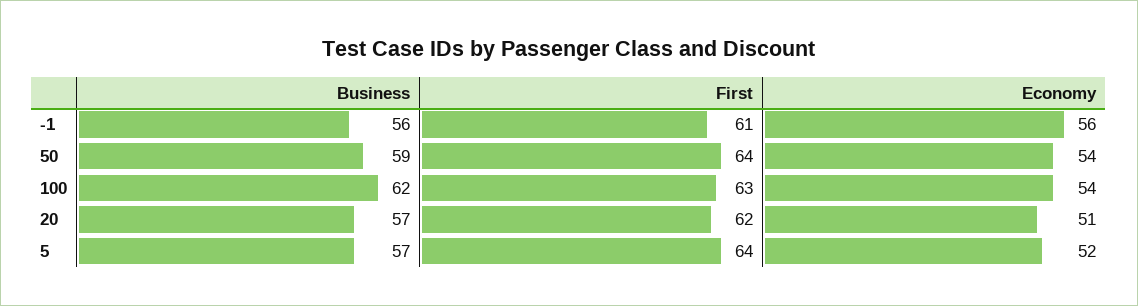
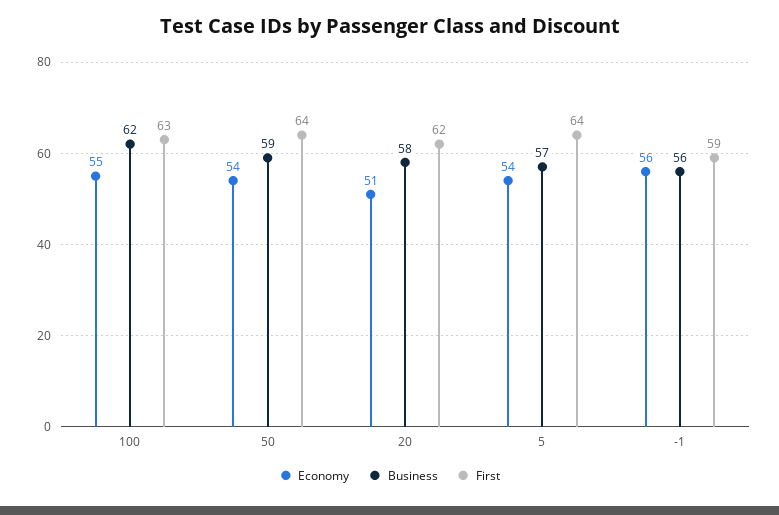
  {
    "Business": {
      "-1": 56,
      "50": 59,
      "100": 62,
-     "20": 57,
+     "20": 58,
      "5": 57
    },
    "First": {
-     "-1": 61,
+     "-1": 59,
      "50": 64,
      "100": 63,
      "20": 62,
      "5": 64
    },
    "Economy": {
      "-1": 56,
      "50": 54,
-     "100": 54,
+     "100": 55,
      "20": 51,
-     "5": 52
+     "5": 54
    }
  }

